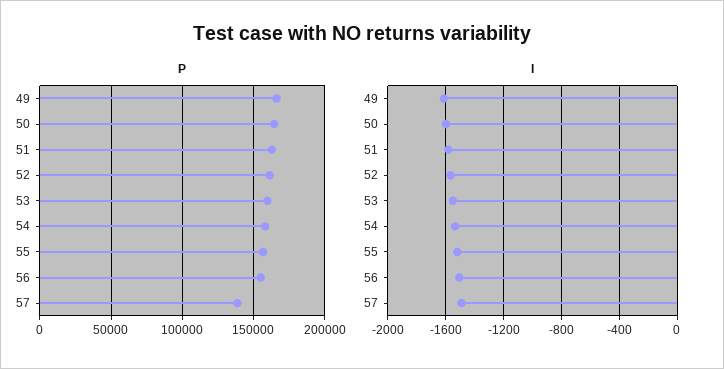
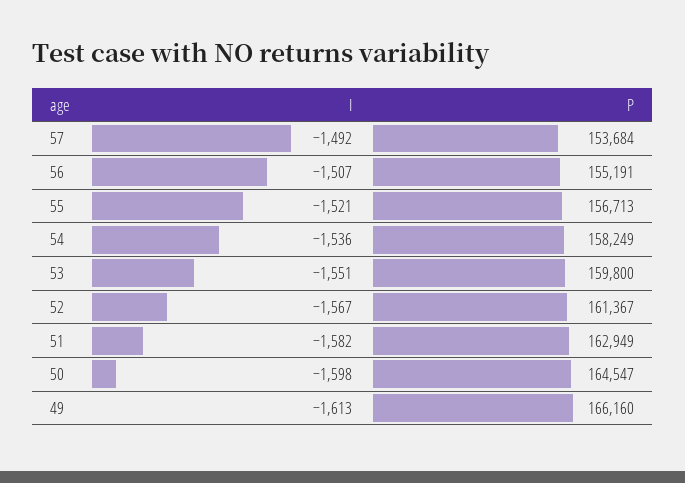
  {
    "P": {
      "49": 166160,
      "50": 164547,
      "51": 162949,
      "52": 161367,
      "53": 159800,
      "54": 158249,
      "55": 156713,
      "56": 155191,
-     "57": 140000
+     "57": 153684
    },
    "I": {
      "49": -1613,
      "50": -1598,
      "51": -1582,
      "52": -1567,
      "53": -1551,
      "54": -1536,
      "55": -1521,
      "56": -1507,
      "57": -1492
    }
  }

